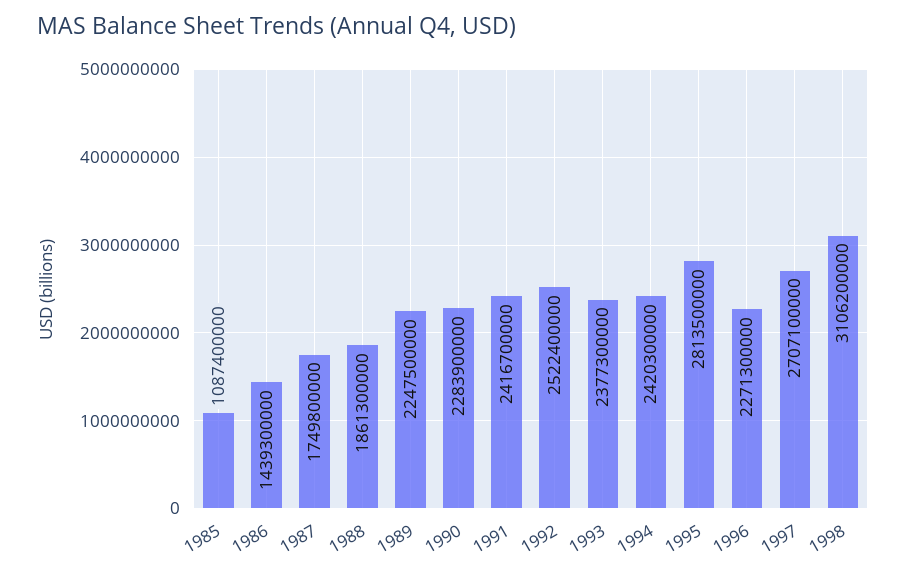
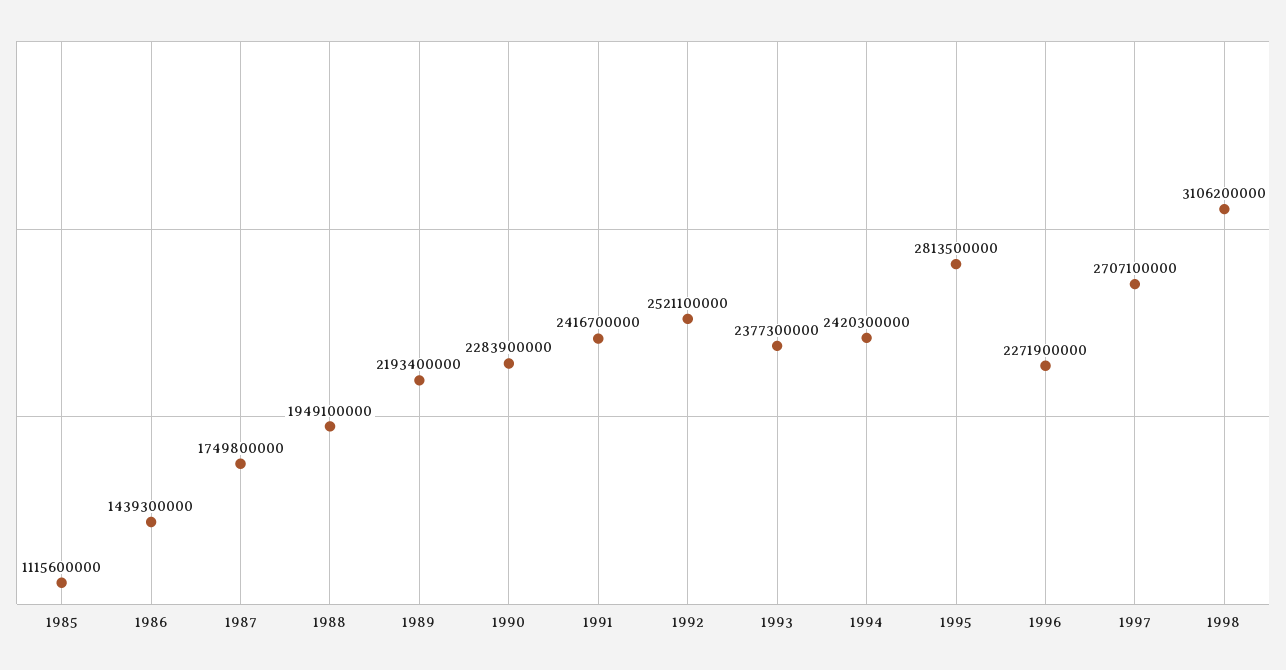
  {
-   "1985": 1087400000,
+   "1985": 1115600000,
    "1986": 1439300000,
    "1987": 1749800000,
-   "1988": 1861300000,
+   "1988": 1949100000,
-   "1989": 2247500000,
+   "1989": 2193400000,
    "1990": 2283900000,
    "1991": 2416700000,
-   "1992": 2522400000,
+   "1992": 2521100000,
    "1993": 2377300000,
    "1994": 2420300000,
    "1995": 2813500000,
-   "1996": 2271300000,
+   "1996": 2271900000,
    "1997": 2707100000,
    "1998": 3106200000
  }

